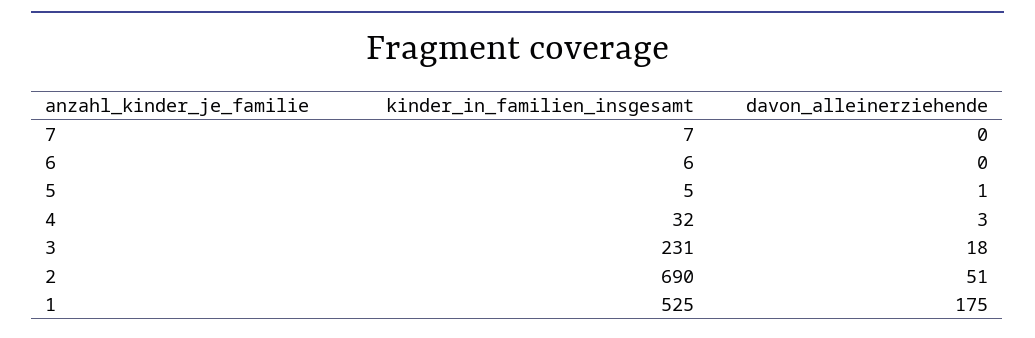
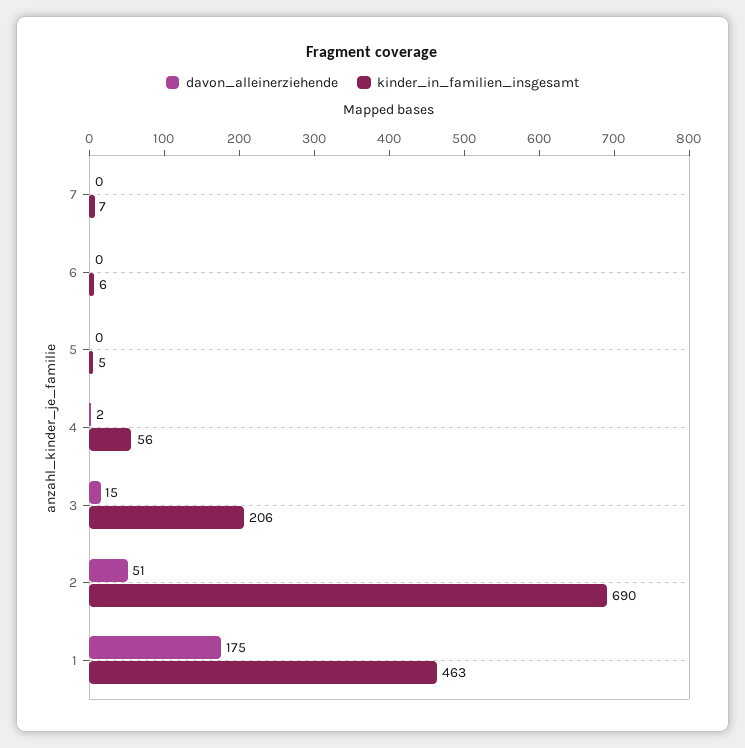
  {
    "kinder_in_familien_insgesamt": {
      "7": 7,
      "6": 6,
      "5": 5,
-     "4": 32,
+     "4": 56,
-     "3": 231,
+     "3": 206,
      "2": 690,
-     "1": 525
+     "1": 463
    },
    "davon_alleinerziehende": {
      "7": 0,
      "6": 0,
-     "5": 1,
+     "5": 0,
-     "4": 3,
+     "4": 2,
-     "3": 18,
+     "3": 15,
      "2": 51,
      "1": 175
    }
  }

